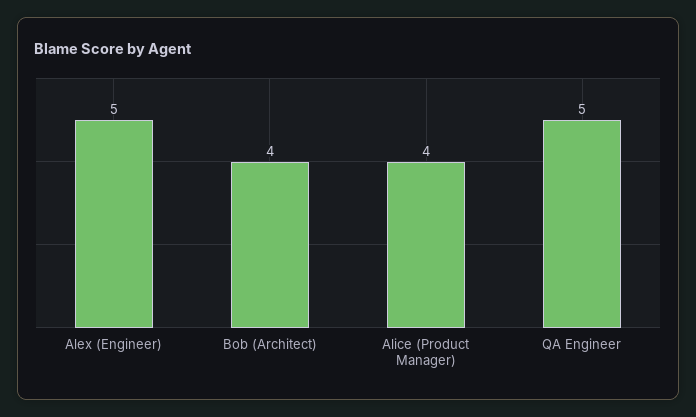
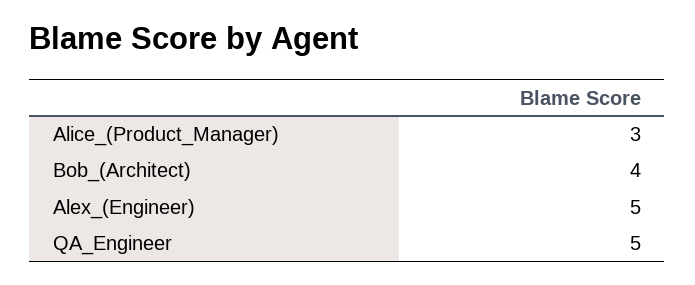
  {
    "Alex (Engineer)": 5,
    "Bob (Architect)": 4,
-   "Alice (Product Manager)": 4,
+   "Alice (Product Manager)": 3,
    "QA Engineer": 5
  }

